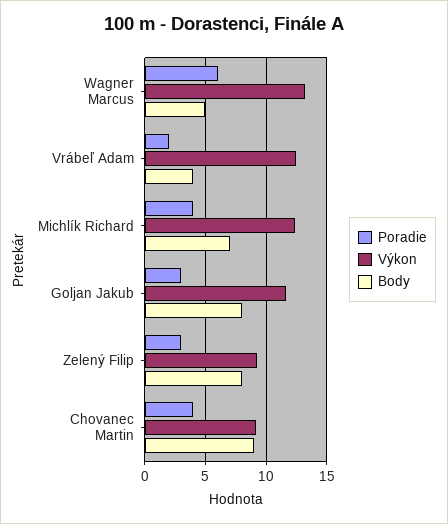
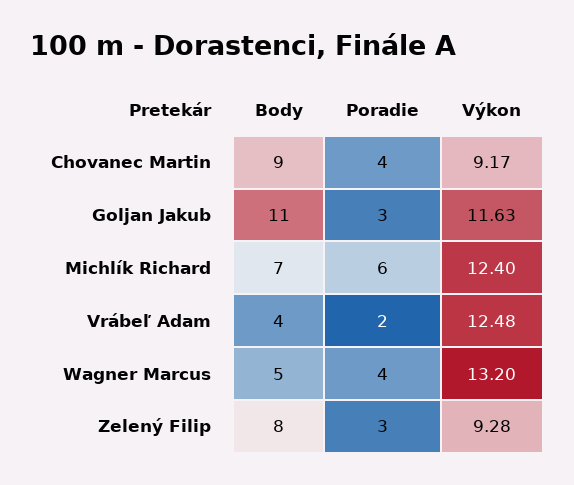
  {
    "Poradie": {
-     "Wagner Marcus": 6,
+     "Wagner Marcus": 4,
      "Vrábeľ Adam": 2,
-     "Michlík Richard": 4,
+     "Michlík Richard": 6,
      "Goljan Jakub": 3,
      "Zelený Filip": 3,
      "Chovanec Martin": 4
    },
    "Výkon": {
      "Wagner Marcus": 13.2,
      "Vrábeľ Adam": 12.48,
      "Michlík Richard": 12.4,
      "Goljan Jakub": 11.63,
      "Zelený Filip": 9.28,
      "Chovanec Martin": 9.17
    },
    "Body": {
      "Wagner Marcus": 5,
      "Vrábeľ Adam": 4,
      "Michlík Richard": 7,
-     "Goljan Jakub": 8,
+     "Goljan Jakub": 11,
      "Zelený Filip": 8,
      "Chovanec Martin": 9
    }
  }

